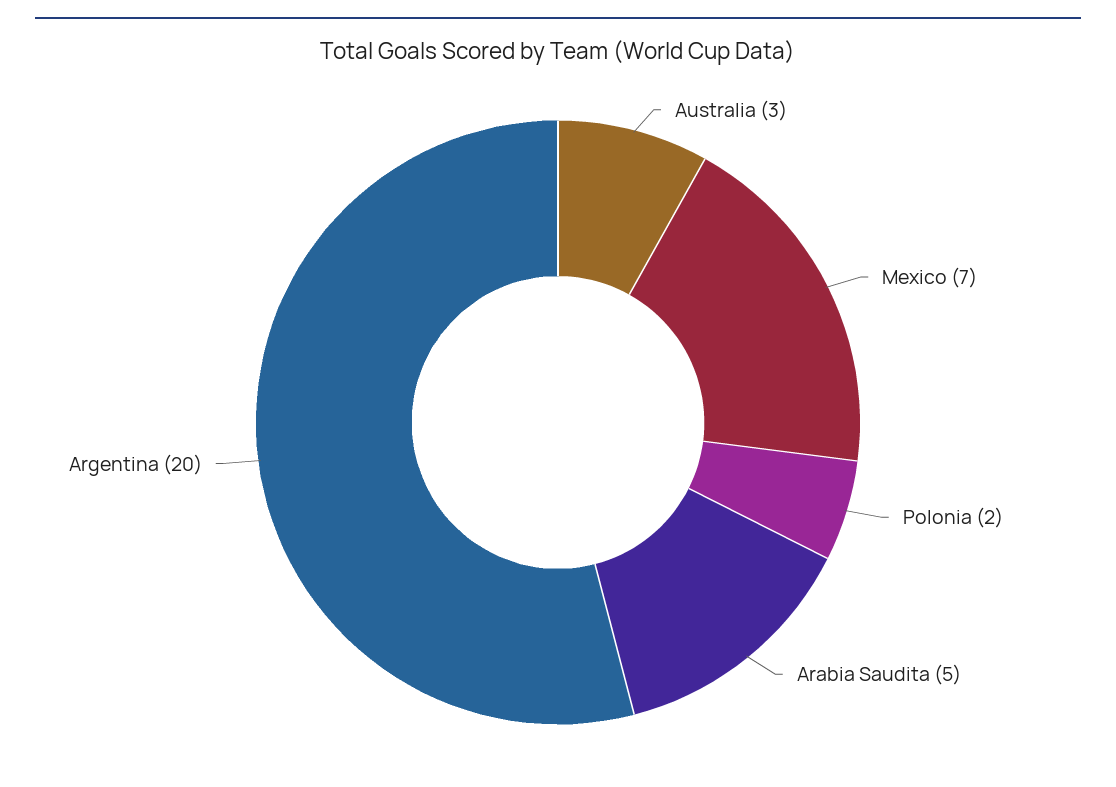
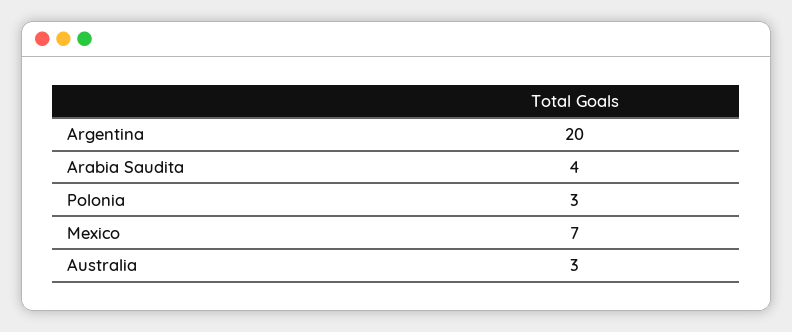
  {
    "Australia": 3,
    "Mexico": 7,
-   "Polonia": 2,
+   "Polonia": 3,
-   "Arabia Saudita": 5,
+   "Arabia Saudita": 4,
    "Argentina": 20
  }

